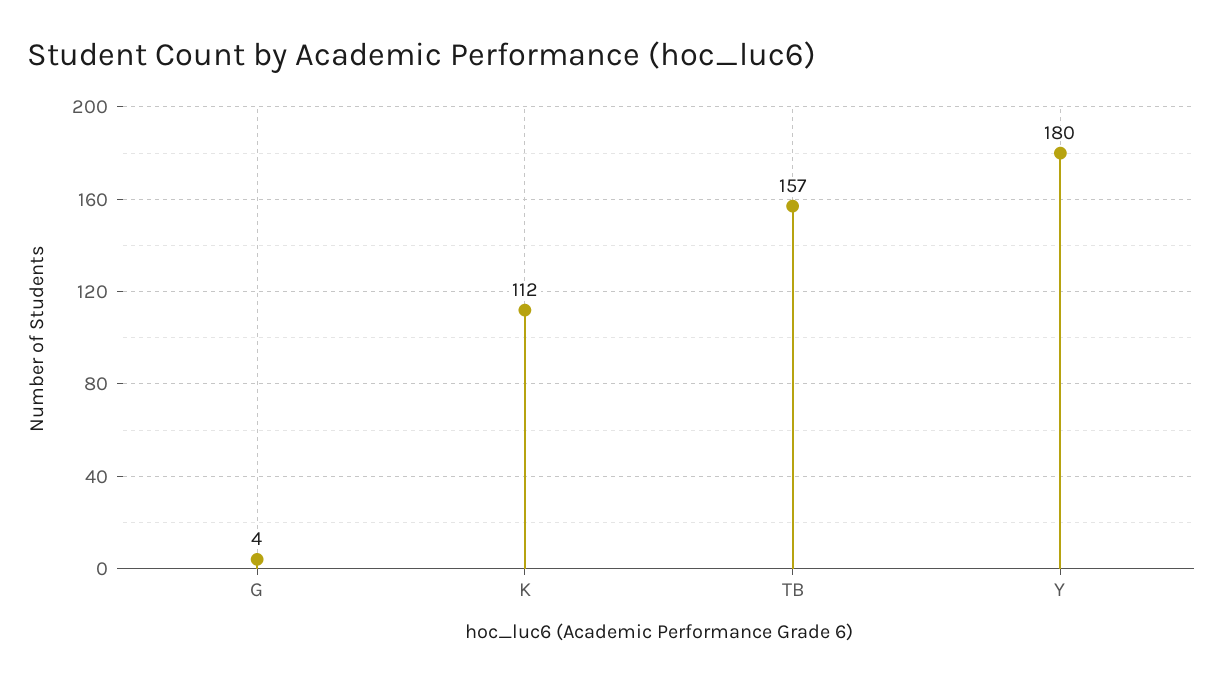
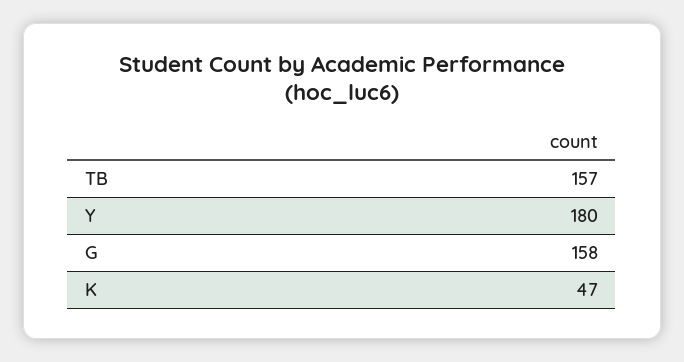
  {
-   "G": 4,
+   "G": 158,
-   "K": 112,
+   "K": 47,
    "TB": 157,
    "Y": 180
  }

